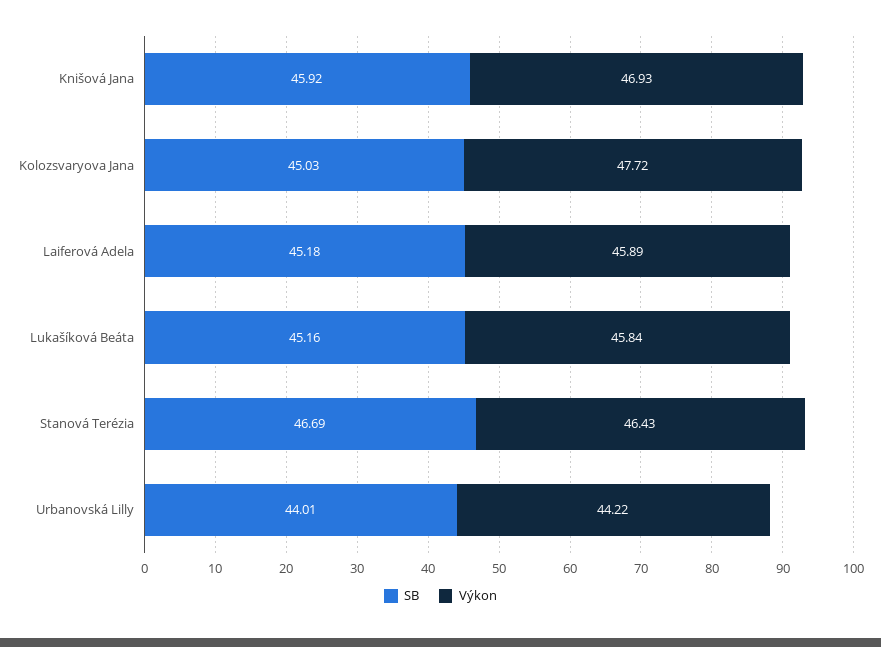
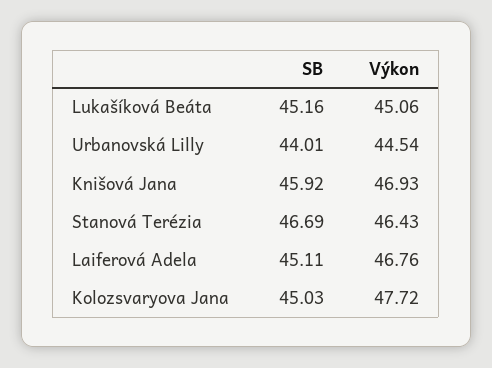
  {
    "SB": {
      "Knišová Jana": 45.92,
      "Kolozsvaryova Jana": 45.03,
-     "Laiferová Adela": 45.18,
+     "Laiferová Adela": 45.11,
      "Lukašíková Beáta": 45.16,
      "Stanová Terézia": 46.69,
      "Urbanovská Lilly": 44.01
    },
    "Výkon": {
      "Knišová Jana": 46.93,
      "Kolozsvaryova Jana": 47.72,
-     "Laiferová Adela": 45.89,
+     "Laiferová Adela": 46.76,
-     "Lukašíková Beáta": 45.84,
+     "Lukašíková Beáta": 45.06,
      "Stanová Terézia": 46.43,
-     "Urbanovská Lilly": 44.22
+     "Urbanovská Lilly": 44.54
    }
  }

